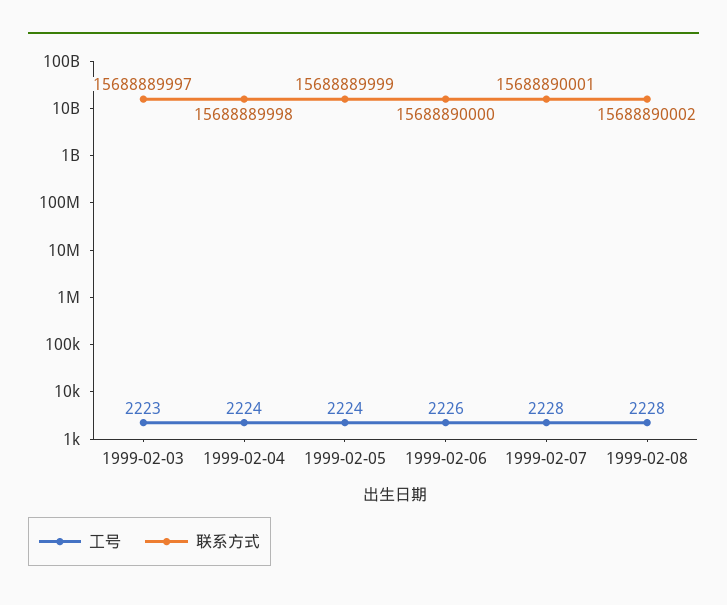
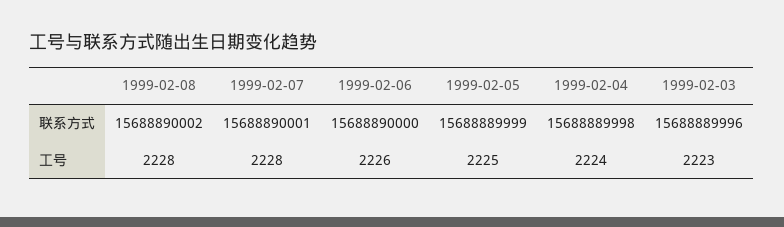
  {
    "工号": {
      "1999-02-03": 2223,
      "1999-02-04": 2224,
-     "1999-02-05": 2224,
+     "1999-02-05": 2225,
      "1999-02-06": 2226,
      "1999-02-07": 2228,
      "1999-02-08": 2228
    },
    "联系方式": {
-     "1999-02-03": 15688889997,
+     "1999-02-03": 15688889996,
      "1999-02-04": 15688889998,
      "1999-02-05": 15688889999,
      "1999-02-06": 15688890000,
      "1999-02-07": 15688890001,
      "1999-02-08": 15688890002
    }
  }

